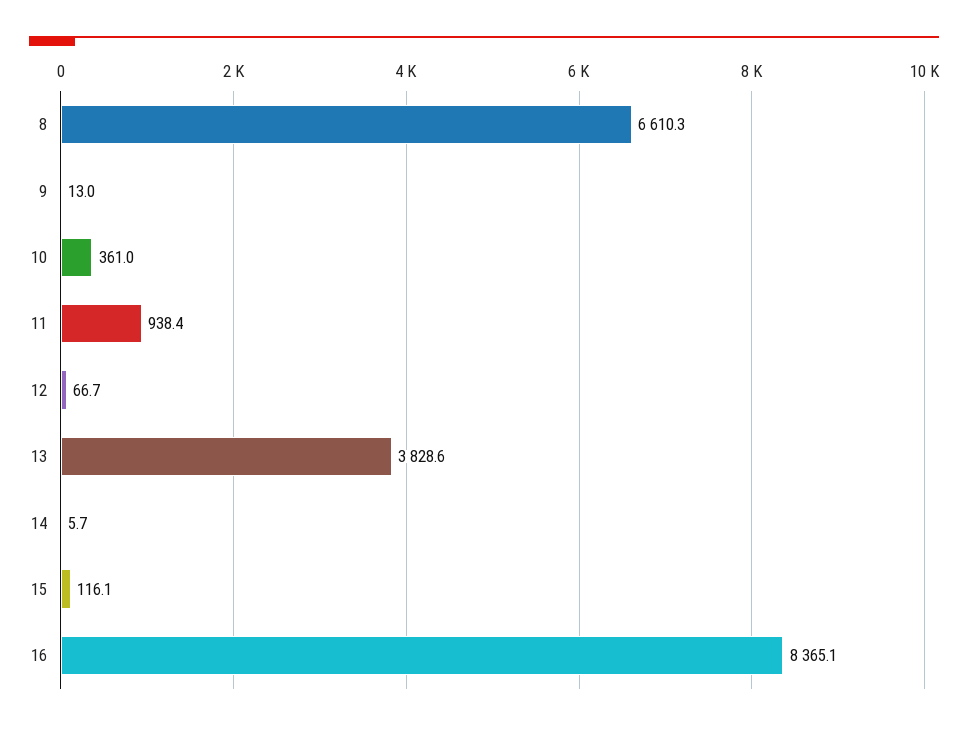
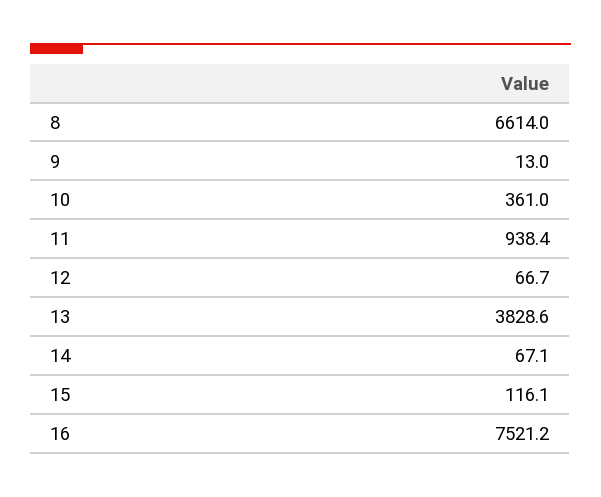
  {
-   "8": 6610.3,
+   "8": 6614,
    "9": 13,
    "10": 361,
    "11": 938.4,
    "12": 66.7,
    "13": 3828.6,
-   "14": 5.7,
+   "14": 67.1,
    "15": 116.1,
-   "16": 8365.1
+   "16": 7521.2
  }

